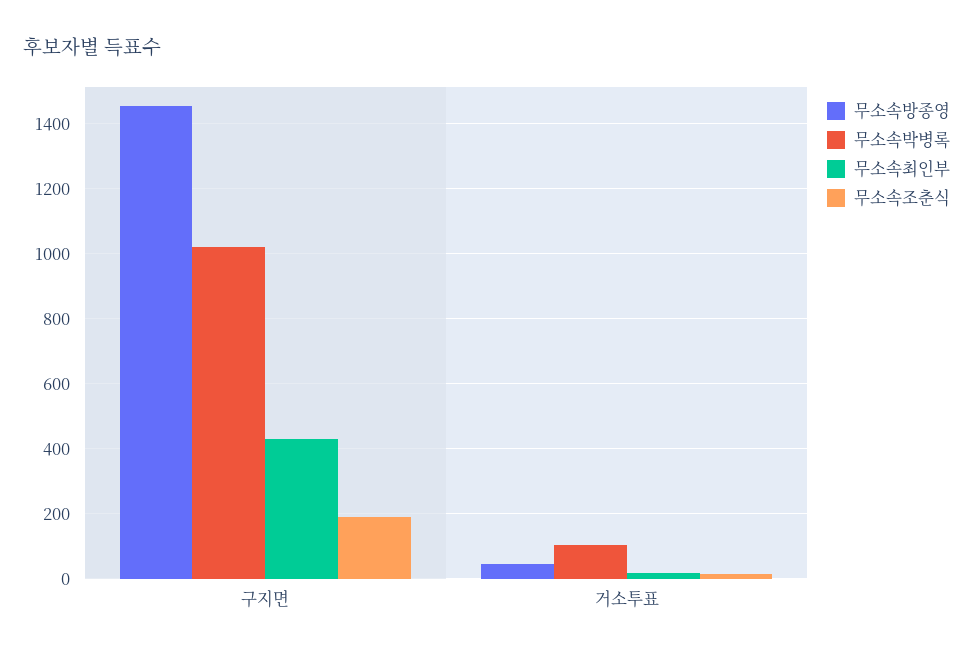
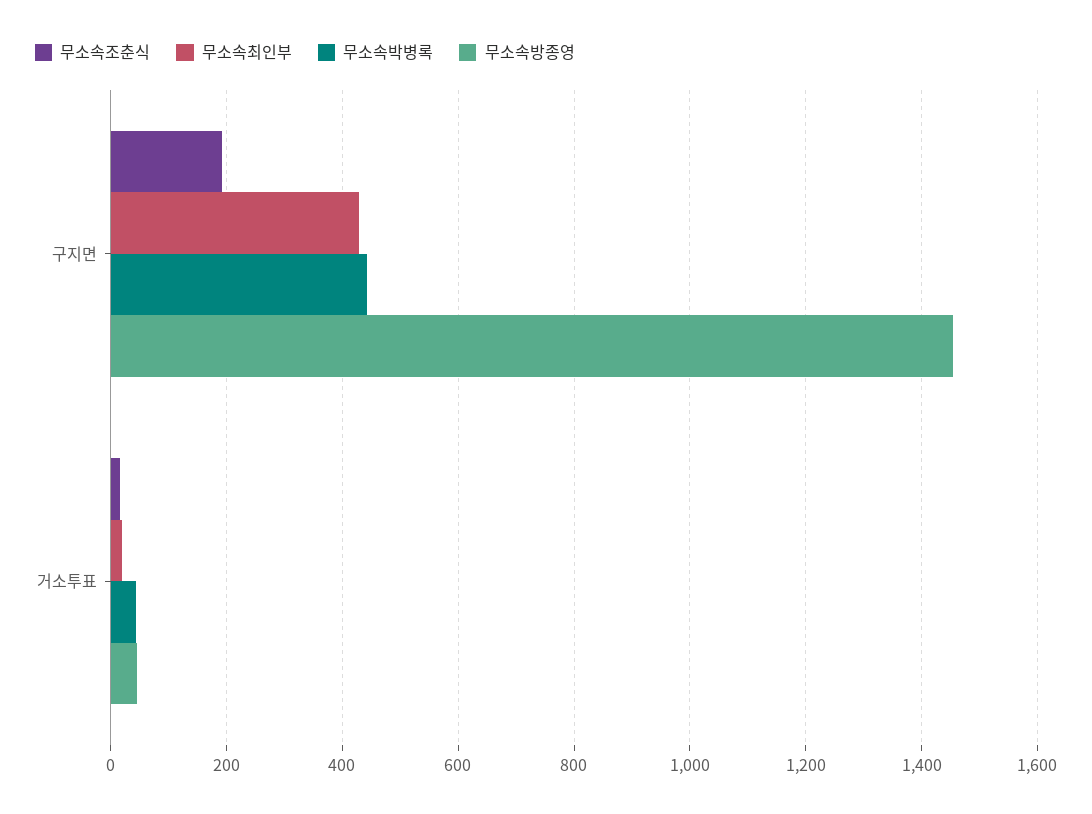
  {
    "무소속방종영": {
      "구지면": 1460,
      "거소투표": 40
    },
    "무소속박병록": {
-     "구지면": 1020,
+     "구지면": 440,
-     "거소투표": 100
+     "거소투표": 40
    },
    "무소속최인부": {
      "구지면": 420,
      "거소투표": 20
    },
    "무소속조춘식": {
      "구지면": 200,
      "거소투표": 20
    }
  }

